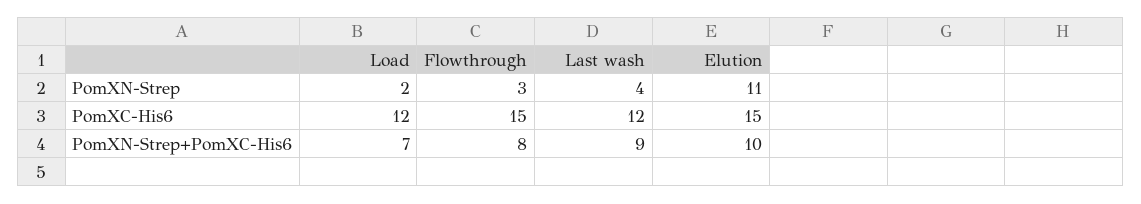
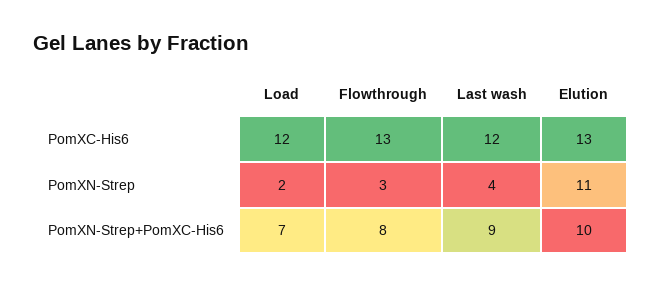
  {
    "Load": {
      "PomXN-Strep": 2,
      "PomXC-His6": 12,
      "PomXN-Strep+PomXC-His6": 7
    },
    "Flowthrough": {
      "PomXN-Strep": 3,
-     "PomXC-His6": 15,
+     "PomXC-His6": 13,
      "PomXN-Strep+PomXC-His6": 8
    },
    "Last wash": {
      "PomXN-Strep": 4,
      "PomXC-His6": 12,
      "PomXN-Strep+PomXC-His6": 9
    },
    "Elution": {
      "PomXN-Strep": 11,
-     "PomXC-His6": 15,
+     "PomXC-His6": 13,
      "PomXN-Strep+PomXC-His6": 10
    }
  }

